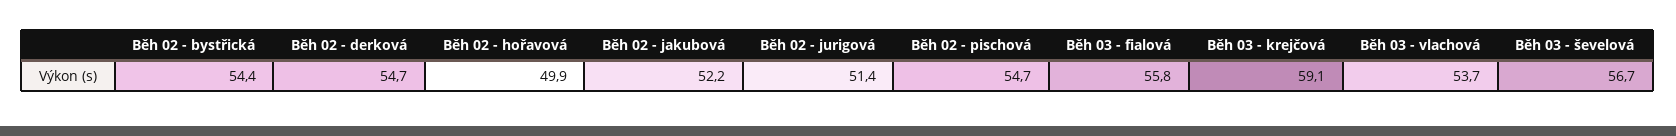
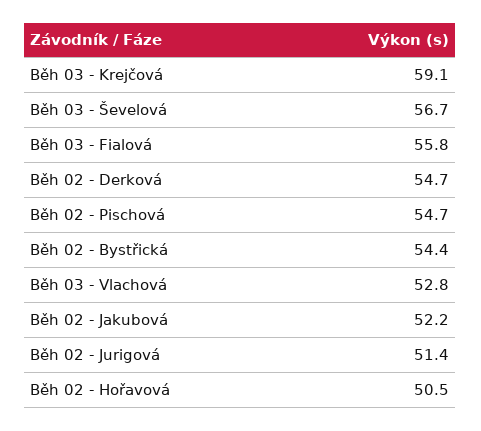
  {
    "Běh 02 - bystřická": 54.4,
    "Běh 02 - derková": 54.7,
-   "Běh 02 - hořavová": 49.9,
+   "Běh 02 - hořavová": 50.5,
    "Běh 02 - jakubová": 52.2,
    "Běh 02 - jurigová": 51.4,
    "Běh 02 - pischová": 54.7,
    "Běh 03 - fialová": 55.8,
    "Běh 03 - krejčová": 59.1,
-   "Běh 03 - vlachová": 53.7,
+   "Běh 03 - vlachová": 52.8,
    "Běh 03 - ševelová": 56.7
  }

